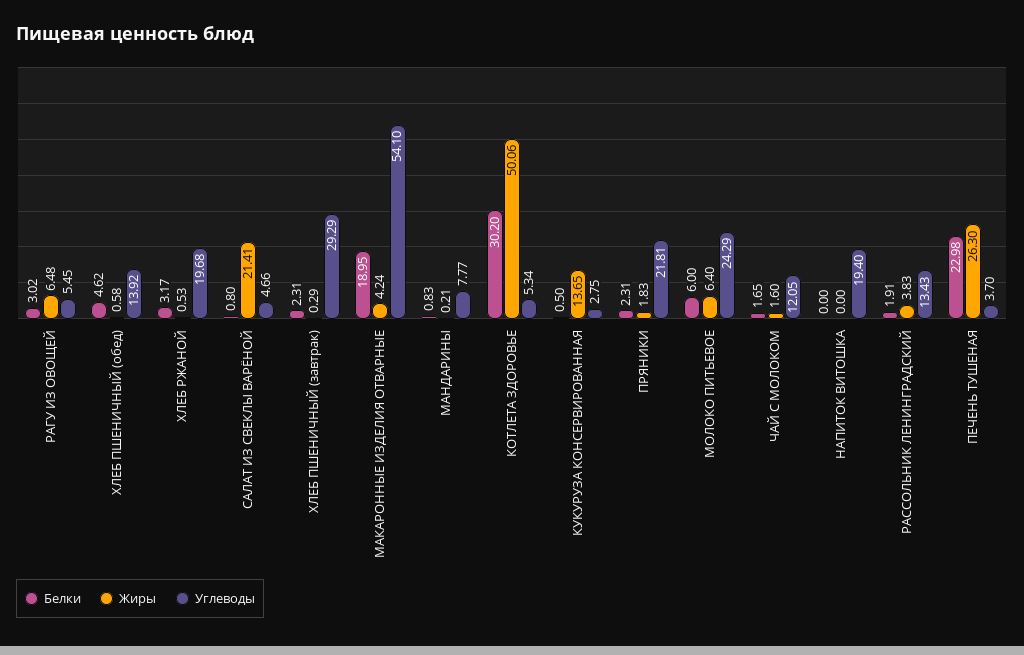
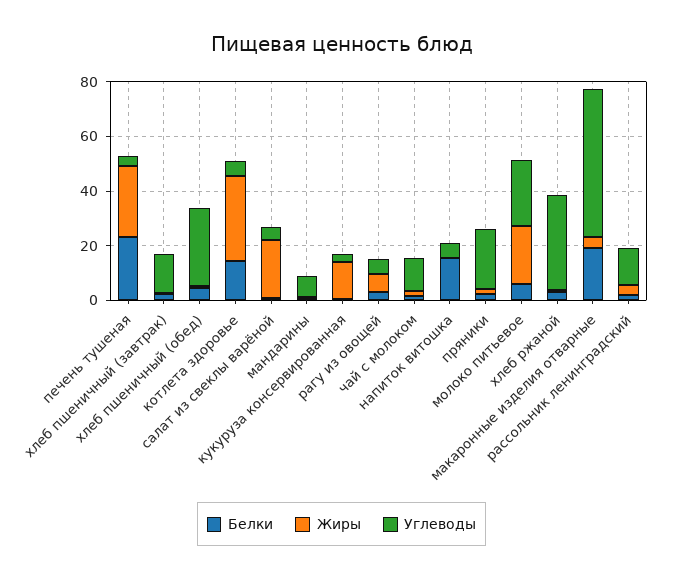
  {
    "Белки": {
      "РАГУ ИЗ ОВОЩЕЙ": 3.02,
      "ХЛЕБ ПШЕНИЧНЫЙ (обед)": 4.62,
      "ХЛЕБ РЖАНОЙ": 3.17,
      "САЛАТ ИЗ СВЕКЛЫ ВАРЁНОЙ": 0.8,
      "ХЛЕБ ПШЕНИЧНЫЙ (завтрак)": 2.31,
      "МАКАРОННЫЕ ИЗДЕЛИЯ ОТВАРНЫЕ": 18.95,
      "МАНДАРИНЫ": 0.83,
-     "КОТЛЕТА ЗДОРОВЬЕ": 30.2,
+     "КОТЛЕТА ЗДОРОВЬЕ": 15,
      "КУКУРУЗА КОНСЕРВИРОВАННАЯ": 0.5,
      "ПРЯНИКИ": 2.31,
      "МОЛОКО ПИТЬЕВОЕ": 6,
      "ЧАЙ С МОЛОКОМ": 1.65,
-     "НАПИТОК ВИТОШКА": 0,
+     "НАПИТОК ВИТОШКА": 15,
      "РАССОЛЬНИК ЛЕНИНГРАДСКИЙ": 1.91,
      "ПЕЧЕНЬ ТУШЕНАЯ": 22.98
    },
    "Жиры": {
      "РАГУ ИЗ ОВОЩЕЙ": 6.48,
      "ХЛЕБ ПШЕНИЧНЫЙ (обед)": 0.58,
      "ХЛЕБ РЖАНОЙ": 0.53,
      "САЛАТ ИЗ СВЕКЛЫ ВАРЁНОЙ": 21.41,
      "ХЛЕБ ПШЕНИЧНЫЙ (завтрак)": 0.29,
      "МАКАРОННЫЕ ИЗДЕЛИЯ ОТВАРНЫЕ": 4.24,
      "МАНДАРИНЫ": 0.21,
-     "КОТЛЕТА ЗДОРОВЬЕ": 50.06,
+     "КОТЛЕТА ЗДОРОВЬЕ": 30,
      "КУКУРУЗА КОНСЕРВИРОВАННАЯ": 13.65,
      "ПРЯНИКИ": 1.83,
-     "МОЛОКО ПИТЬЕВОЕ": 6.4,
+     "МОЛОКО ПИТЬЕВОЕ": 20,
      "ЧАЙ С МОЛОКОМ": 1.6,
      "НАПИТОК ВИТОШКА": 0,
      "РАССОЛЬНИК ЛЕНИНГРАДСКИЙ": 3.83,
      "ПЕЧЕНЬ ТУШЕНАЯ": 26.3
    },
    "Углеводы": {
      "РАГУ ИЗ ОВОЩЕЙ": 5.45,
-     "ХЛЕБ ПШЕНИЧНЫЙ (обед)": 13.92,
+     "ХЛЕБ ПШЕНИЧНЫЙ (обед)": 30,
-     "ХЛЕБ РЖАНОЙ": 19.68,
+     "ХЛЕБ РЖАНОЙ": 35,
      "САЛАТ ИЗ СВЕКЛЫ ВАРЁНОЙ": 4.66,
-     "ХЛЕБ ПШЕНИЧНЫЙ (завтрак)": 29.29,
+     "ХЛЕБ ПШЕНИЧНЫЙ (завтрак)": 15,
      "МАКАРОННЫЕ ИЗДЕЛИЯ ОТВАРНЫЕ": 54.1,
      "МАНДАРИНЫ": 7.77,
      "КОТЛЕТА ЗДОРОВЬЕ": 5.34,
      "КУКУРУЗА КОНСЕРВИРОВАННАЯ": 2.75,
      "ПРЯНИКИ": 21.81,
      "МОЛОКО ПИТЬЕВОЕ": 24.29,
      "ЧАЙ С МОЛОКОМ": 12.05,
-     "НАПИТОК ВИТОШКА": 19.4,
+     "НАПИТОК ВИТОШКА": 5,
      "РАССОЛЬНИК ЛЕНИНГРАДСКИЙ": 13.43,
      "ПЕЧЕНЬ ТУШЕНАЯ": 3.7
    }
  }

